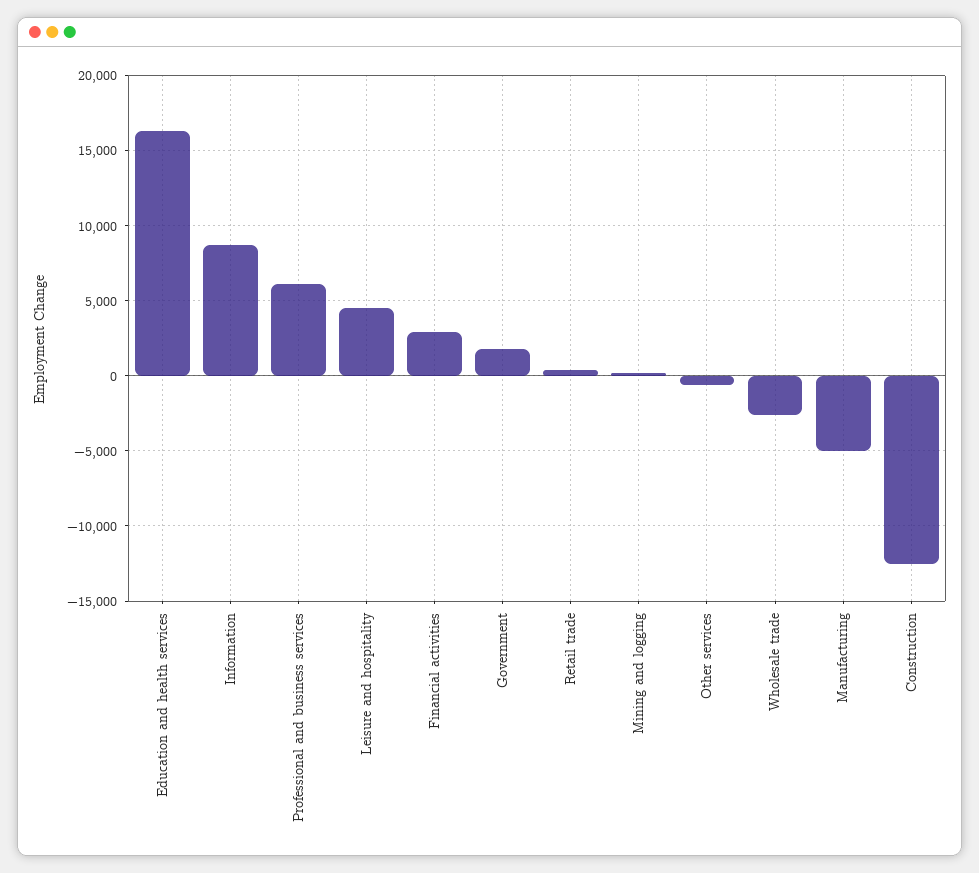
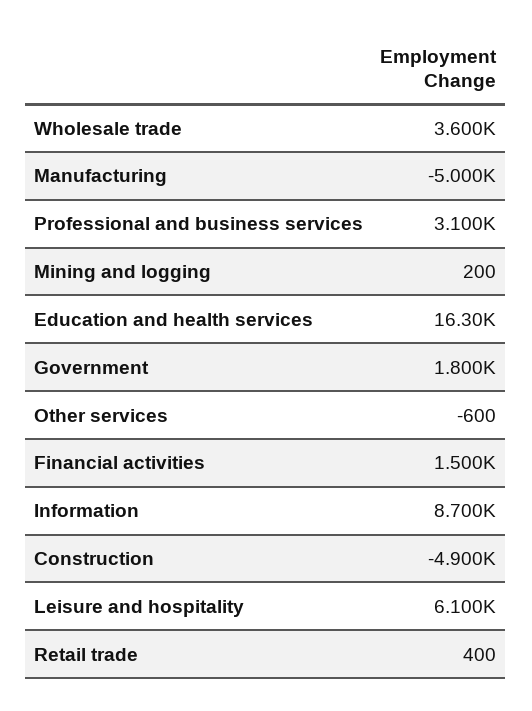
  {
    "Education and health services": 16300,
    "Information": 8700,
-   "Professional and business services": 6000,
+   "Professional and business services": 3100,
-   "Leisure and hospitality": 4500,
+   "Leisure and hospitality": 6100,
-   "Financial activities": 3000,
+   "Financial activities": 1500,
    "Government": 1800,
    "Retail trade": 400,
    "Mining and logging": 200,
    "Other services": -600,
-   "Wholesale trade": -2500,
+   "Wholesale trade": 3600,
    "Manufacturing": -5000,
-   "Construction": -12500
+   "Construction": -4900
  }

